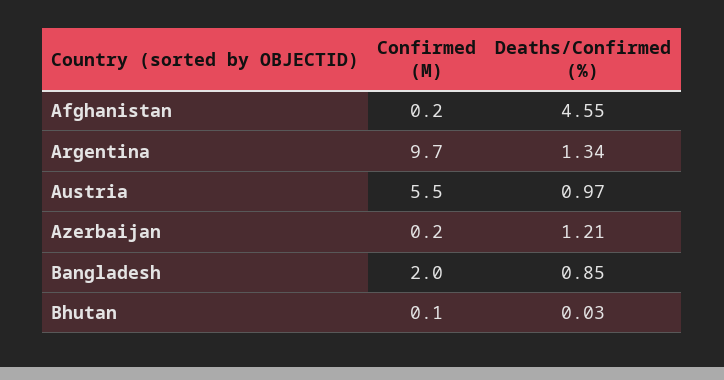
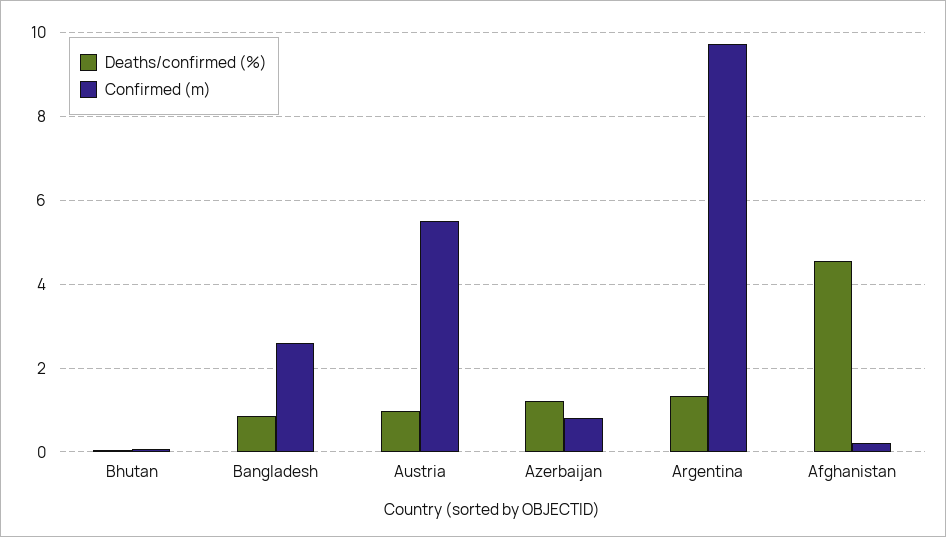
  {
    "Confirmed (M)": {
      "Afghanistan": 0.2,
      "Argentina": 9.7,
      "Austria": 5.5,
-     "Azerbaijan": 0.2,
+     "Azerbaijan": 0.8,
-     "Bangladesh": 2,
+     "Bangladesh": 2.6,
      "Bhutan": 0.1
    },
    "Deaths/Confirmed (%)": {
      "Afghanistan": 4.55,
      "Argentina": 1.34,
      "Austria": 0.97,
      "Azerbaijan": 1.21,
      "Bangladesh": 0.85,
      "Bhutan": 0.03
    }
  }

